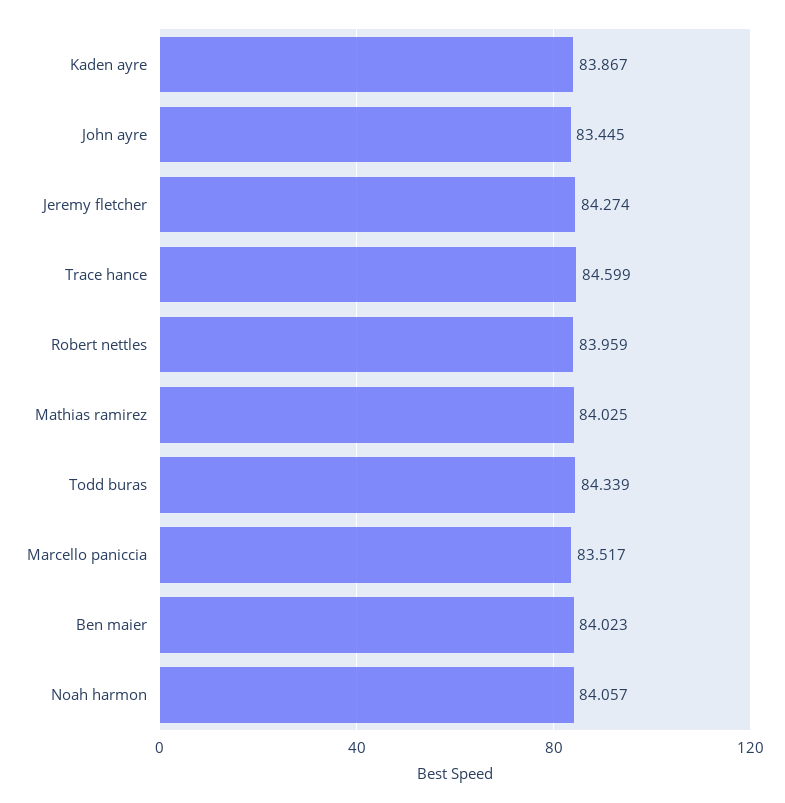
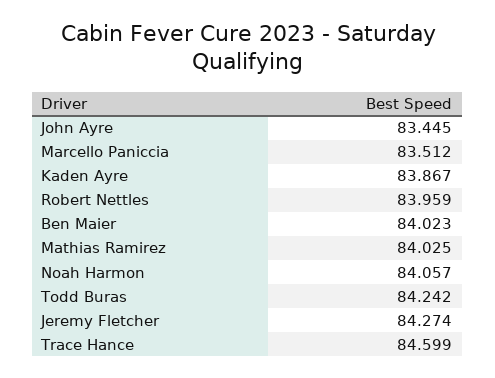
  {
    "Kaden ayre": 83.867,
    "John ayre": 83.445,
    "Jeremy fletcher": 84.274,
    "Trace hance": 84.599,
    "Robert nettles": 83.959,
    "Mathias ramirez": 84.025,
-   "Todd buras": 84.339,
+   "Todd buras": 84.242,
-   "Marcello paniccia": 83.517,
+   "Marcello paniccia": 83.512,
    "Ben maier": 84.023,
    "Noah harmon": 84.057
  }

